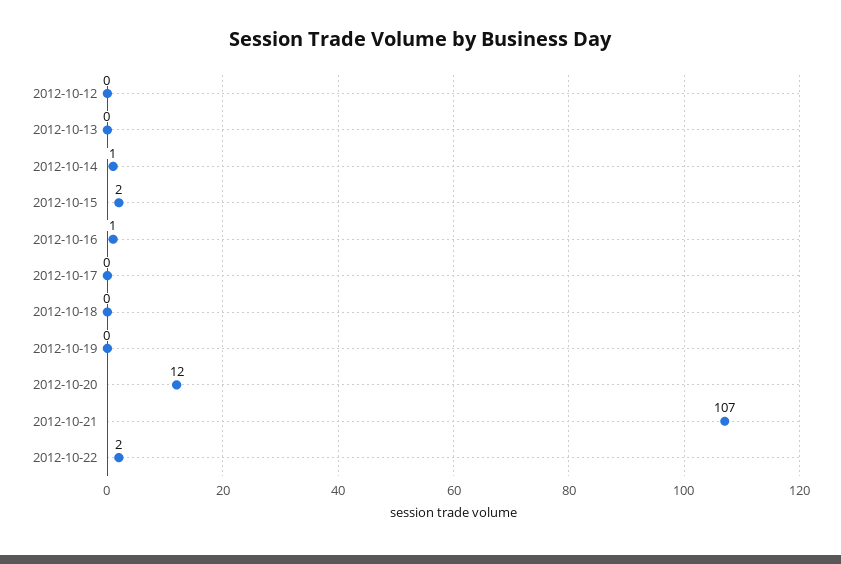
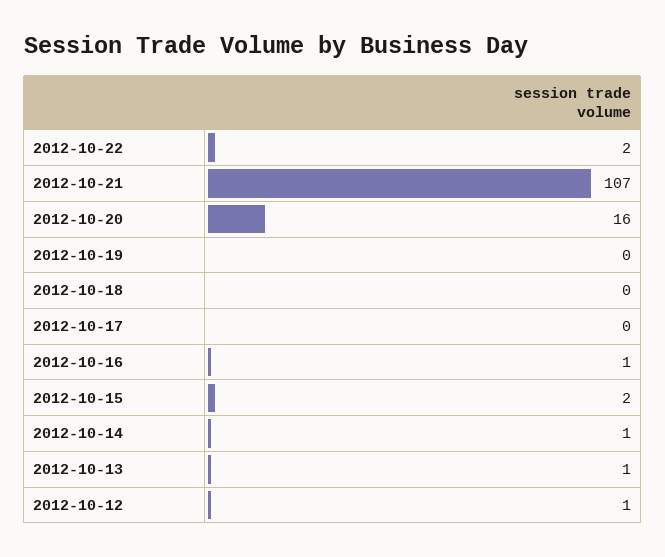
  {
-   "2012-10-12": 0,
+   "2012-10-12": 1,
-   "2012-10-13": 0,
+   "2012-10-13": 1,
    "2012-10-14": 1,
    "2012-10-15": 2,
    "2012-10-16": 1,
    "2012-10-17": 0,
    "2012-10-18": 0,
    "2012-10-19": 0,
-   "2012-10-20": 12,
+   "2012-10-20": 16,
    "2012-10-21": 107,
    "2012-10-22": 2
  }

